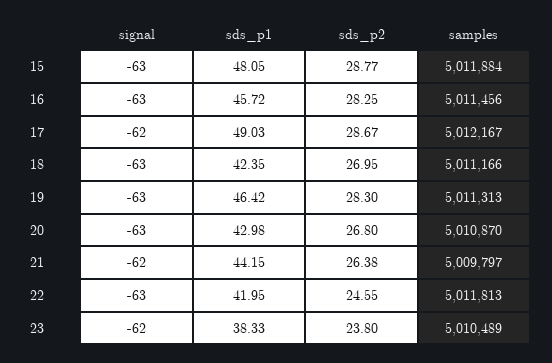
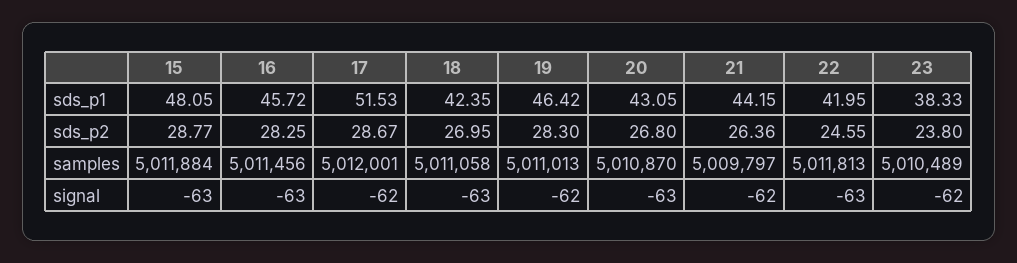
  {
    "signal": {
      "15": -63,
      "16": -63,
      "17": -62,
      "18": -63,
-     "19": -63,
+     "19": -62,
      "20": -63,
      "21": -62,
      "22": -63,
      "23": -62
    },
    "sds_p1": {
      "15": 48.05,
      "16": 45.72,
-     "17": 49.03,
+     "17": 51.53,
      "18": 42.35,
      "19": 46.42,
-     "20": 42.98,
+     "20": 43.05,
      "21": 44.15,
      "22": 41.95,
      "23": 38.33
    },
    "sds_p2": {
      "15": 28.77,
      "16": 28.25,
      "17": 28.67,
      "18": 26.95,
      "19": 28.3,
      "20": 26.8,
-     "21": 26.38,
+     "21": 26.36,
      "22": 24.55,
      "23": 23.8
    },
    "samples": {
      "15": 5011884,
      "16": 5011456,
-     "17": 5012167,
+     "17": 5012001,
-     "18": 5011166,
+     "18": 5011058,
-     "19": 5011313,
+     "19": 5011013,
      "20": 5010870,
      "21": 5009797,
      "22": 5011813,
      "23": 5010489
    }
  }

